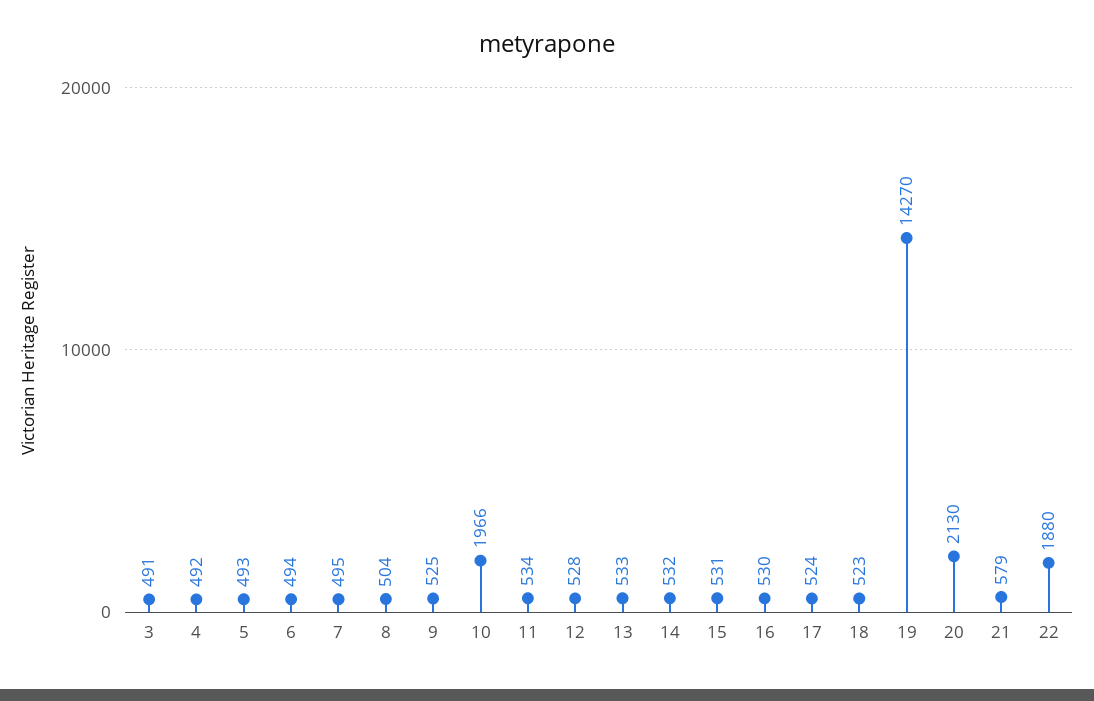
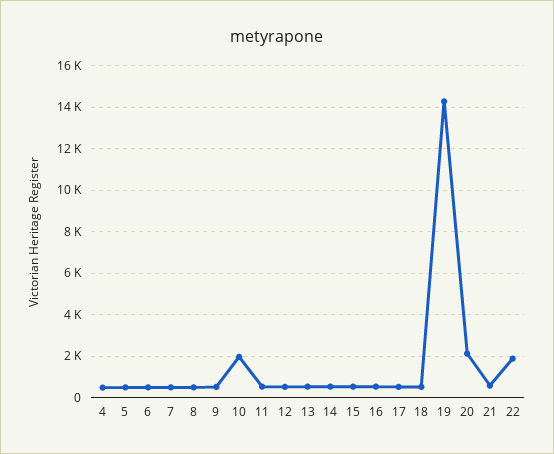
  {
-   "3": 491,
    "4": 492,
    "5": 493,
    "6": 494,
    "7": 495,
    "8": 504,
    "9": 525,
    "10": 1966,
    "11": 534,
    "12": 528,
    "13": 533,
    "14": 532,
    "15": 531,
    "16": 530,
    "17": 524,
    "18": 523,
    "19": 14270,
    "20": 2130,
    "21": 579,
    "22": 1880
  }

